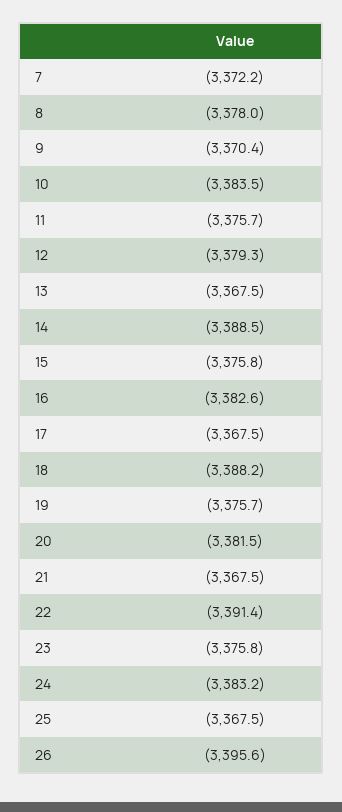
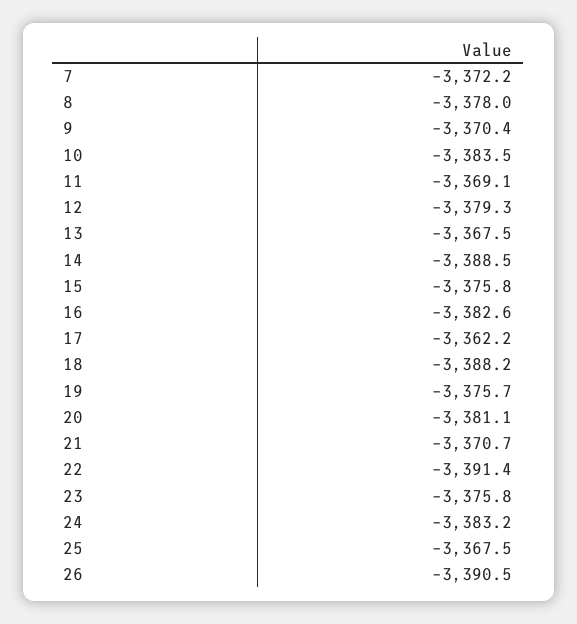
  {
    "7": -3372.2,
    "8": -3378,
    "9": -3370.4,
    "10": -3383.5,
-   "11": -3375.7,
+   "11": -3369.1,
    "12": -3379.3,
    "13": -3367.5,
    "14": -3388.5,
    "15": -3375.8,
    "16": -3382.6,
-   "17": -3367.5,
+   "17": -3362.2,
    "18": -3388.2,
    "19": -3375.7,
-   "20": -3381.5,
+   "20": -3381.1,
-   "21": -3367.5,
+   "21": -3370.7,
    "22": -3391.4,
    "23": -3375.8,
    "24": -3383.2,
    "25": -3367.5,
-   "26": -3395.6
+   "26": -3390.5
  }

